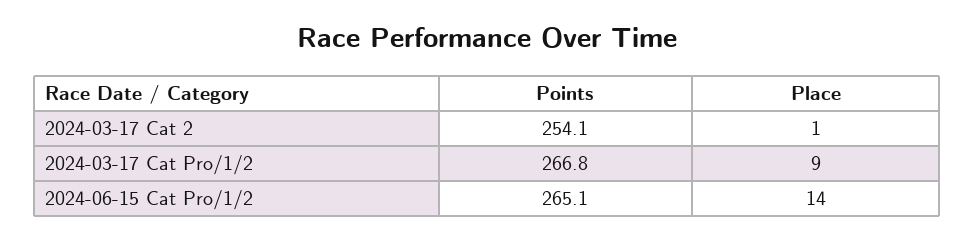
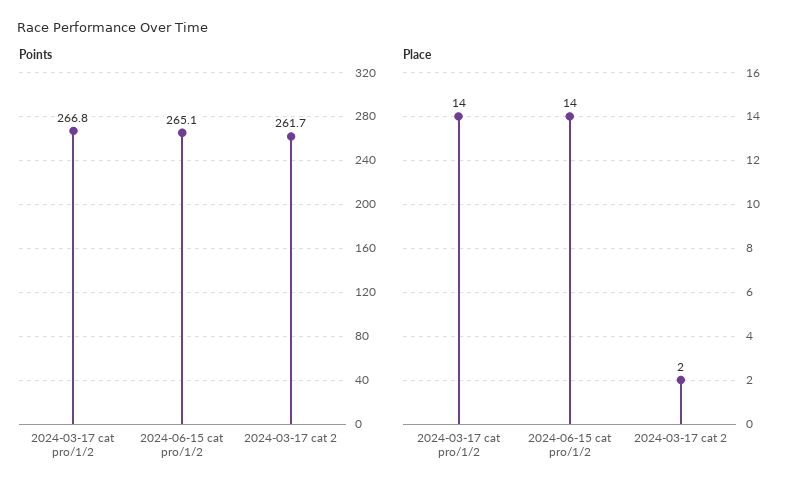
  {
    "Points": {
-     "2024-03-17 Cat 2": 254.1,
+     "2024-03-17 Cat 2": 261.7,
      "2024-03-17 Cat Pro/1/2": 266.8,
      "2024-06-15 Cat Pro/1/2": 265.1
    },
    "Place": {
-     "2024-03-17 Cat 2": 1,
+     "2024-03-17 Cat 2": 2,
-     "2024-03-17 Cat Pro/1/2": 9,
+     "2024-03-17 Cat Pro/1/2": 14,
      "2024-06-15 Cat Pro/1/2": 14
    }
  }

